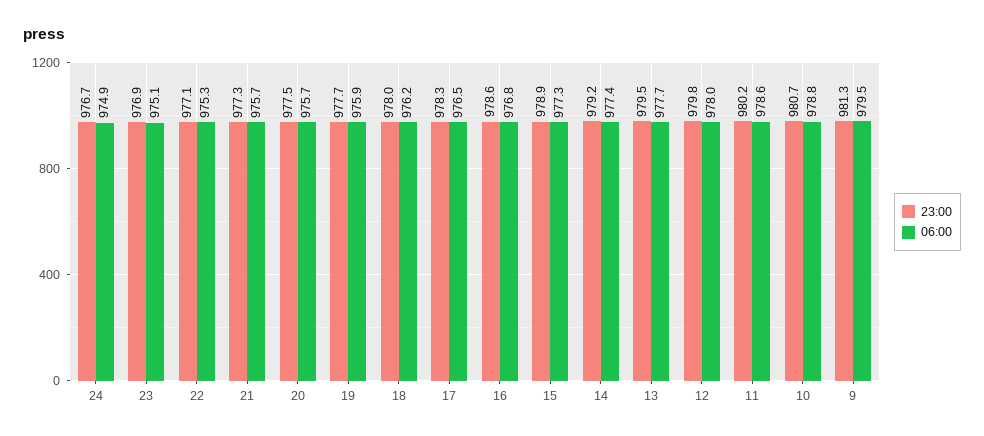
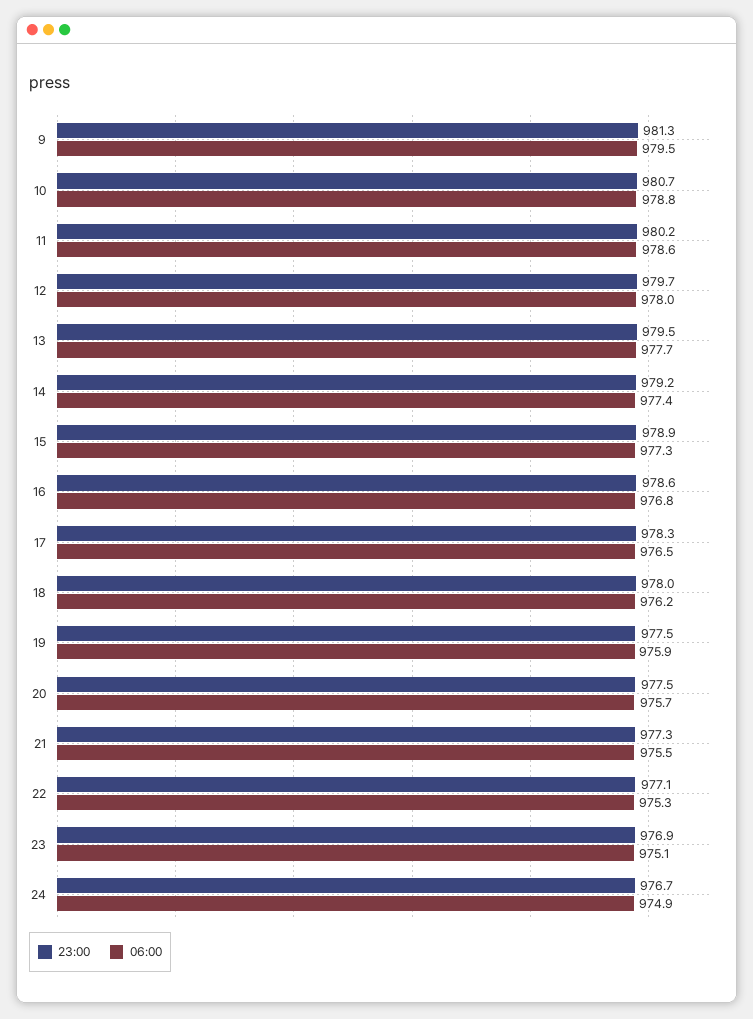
  {
    "23:00": {
      "24": 976.7,
      "23": 976.9,
      "22": 977.1,
      "21": 977.3,
      "20": 977.5,
-     "19": 977.7,
+     "19": 977.5,
      "18": 978,
      "17": 978.3,
      "16": 978.6,
      "15": 978.9,
      "14": 979.2,
      "13": 979.5,
-     "12": 979.8,
+     "12": 979.7,
      "11": 980.2,
      "10": 980.7,
      "9": 981.3
    },
    "06:00": {
      "24": 974.9,
      "23": 975.1,
      "22": 975.3,
-     "21": 975.7,
+     "21": 975.5,
      "20": 975.7,
      "19": 975.9,
      "18": 976.2,
      "17": 976.5,
      "16": 976.8,
      "15": 977.3,
      "14": 977.4,
      "13": 977.7,
      "12": 978,
      "11": 978.6,
      "10": 978.8,
      "9": 979.5
    }
  }

